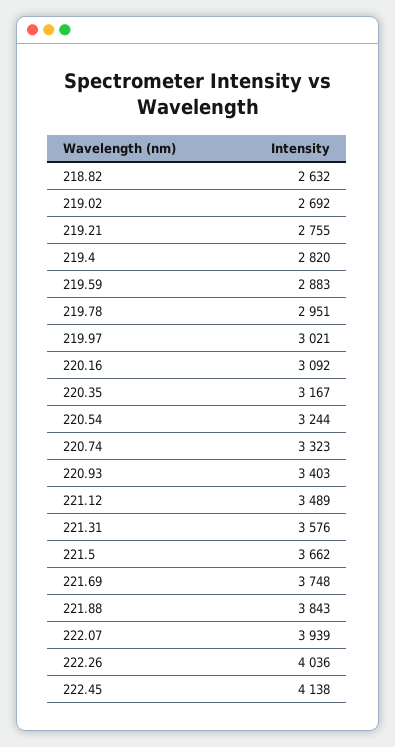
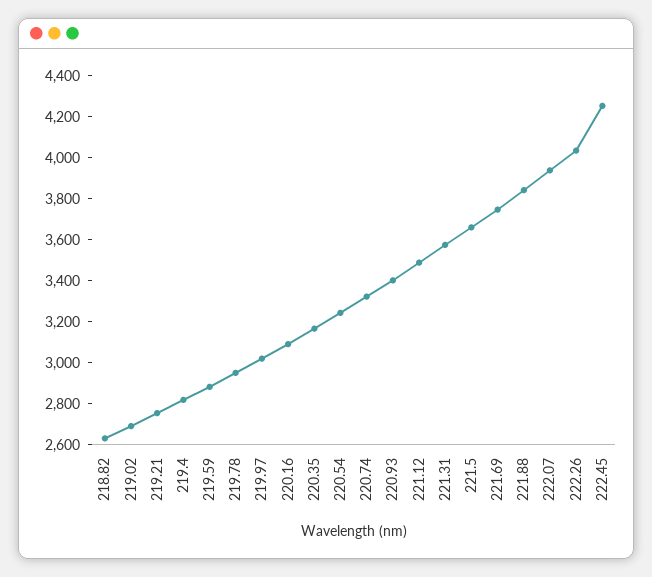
  {
    "218.82": 2632,
    "219.02": 2692,
    "219.21": 2755,
    "219.4": 2820,
    "219.59": 2883,
    "219.78": 2951,
    "219.97": 3021,
    "220.16": 3092,
    "220.35": 3167,
    "220.54": 3244,
    "220.74": 3323,
    "220.93": 3403,
    "221.12": 3489,
    "221.31": 3576,
    "221.5": 3662,
    "221.69": 3748,
    "221.88": 3843,
    "222.07": 3939,
    "222.26": 4036,
-   "222.45": 4138
+   "222.45": 4250
  }

